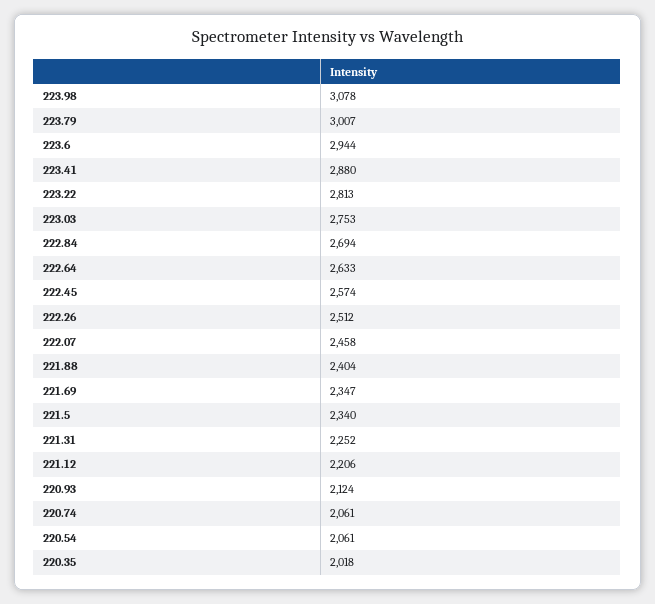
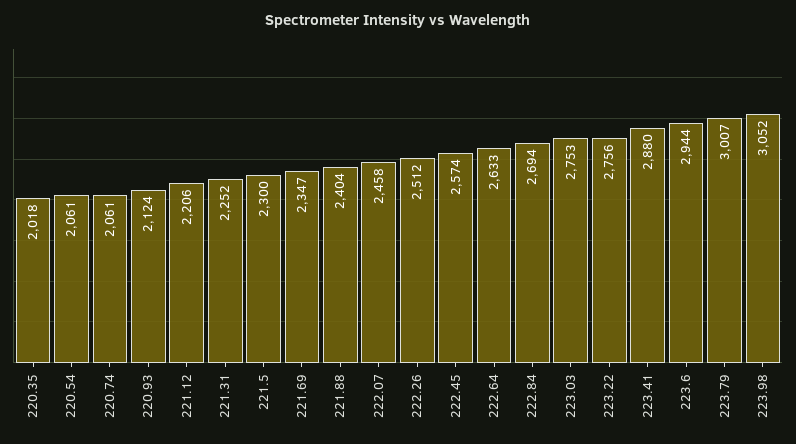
  {
-   "223.98": 3078,
+   "223.98": 3052,
    "223.79": 3007,
    "223.6": 2944,
    "223.41": 2880,
-   "223.22": 2813,
+   "223.22": 2756,
    "223.03": 2753,
    "222.84": 2694,
    "222.64": 2633,
    "222.45": 2574,
    "222.26": 2512,
    "222.07": 2458,
    "221.88": 2404,
    "221.69": 2347,
-   "221.5": 2340,
+   "221.5": 2300,
    "221.31": 2252,
    "221.12": 2206,
    "220.93": 2124,
    "220.74": 2061,
    "220.54": 2061,
    "220.35": 2018
  }

